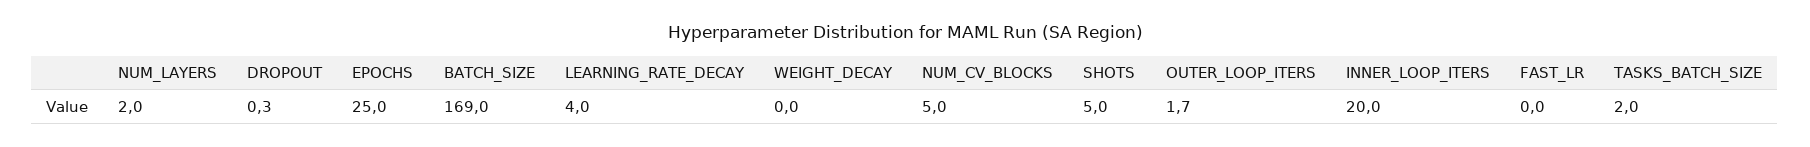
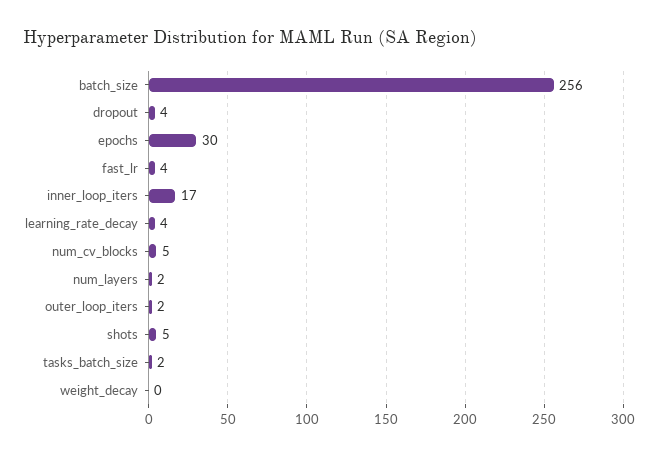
  {
    "NUM_LAYERS": 2,
-   "DROPOUT": 0.3,
+   "DROPOUT": 4,
-   "EPOCHS": 25,
+   "EPOCHS": 30,
-   "BATCH_SIZE": 169,
+   "BATCH_SIZE": 256,
    "LEARNING_RATE_DECAY": 4,
    "WEIGHT_DECAY": 0,
    "NUM_CV_BLOCKS": 5,
    "SHOTS": 5,
    "OUTER_LOOP_ITERS": 1.7,
-   "INNER_LOOP_ITERS": 20,
+   "INNER_LOOP_ITERS": 17,
-   "FAST_LR": 0,
+   "FAST_LR": 4,
    "TASKS_BATCH_SIZE": 2
  }

